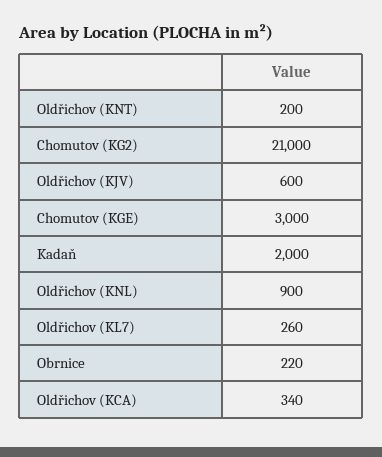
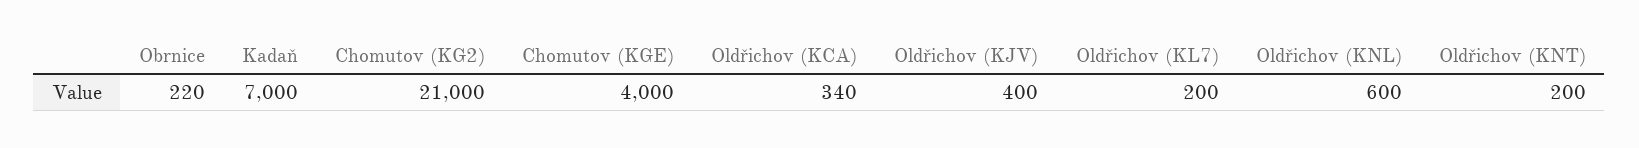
  {
    "Oldřichov (KNT)": 200,
    "Chomutov (KG2)": 21000,
-   "Oldřichov (KJV)": 600,
+   "Oldřichov (KJV)": 400,
-   "Chomutov (KGE)": 3000,
+   "Chomutov (KGE)": 4000,
-   "Kadaň": 2000,
+   "Kadaň": 7000,
-   "Oldřichov (KNL)": 900,
+   "Oldřichov (KNL)": 600,
-   "Oldřichov (KL7)": 260,
+   "Oldřichov (KL7)": 200,
    "Obrnice": 220,
    "Oldřichov (KCA)": 340
  }

